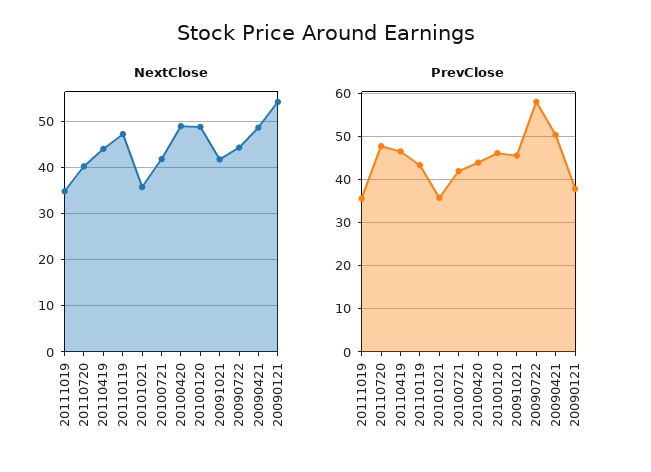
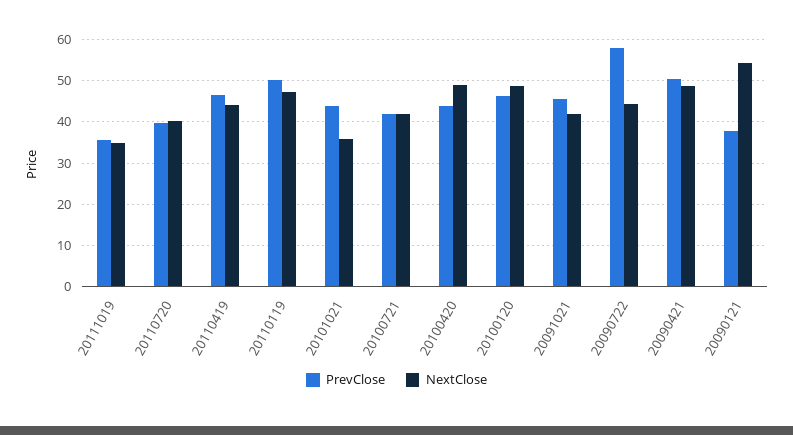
  {
    "NextClose": {
      "20111019": 34,
      "20110720": 40,
      "20110419": 44,
      "20110119": 48,
      "20101021": 36,
      "20100721": 42,
      "20100420": 50,
      "20100120": 48,
      "20091021": 42,
      "20090722": 44,
      "20090421": 48,
      "20090121": 54
    },
    "PrevClose": {
      "20111019": 36,
-     "20110720": 48,
+     "20110720": 40,
      "20110419": 46,
-     "20110119": 44,
+     "20110119": 50,
-     "20101021": 36,
+     "20101021": 44,
      "20100721": 42,
      "20100420": 44,
      "20100120": 46,
      "20091021": 46,
      "20090722": 58,
      "20090421": 50,
      "20090121": 38
    }
  }

